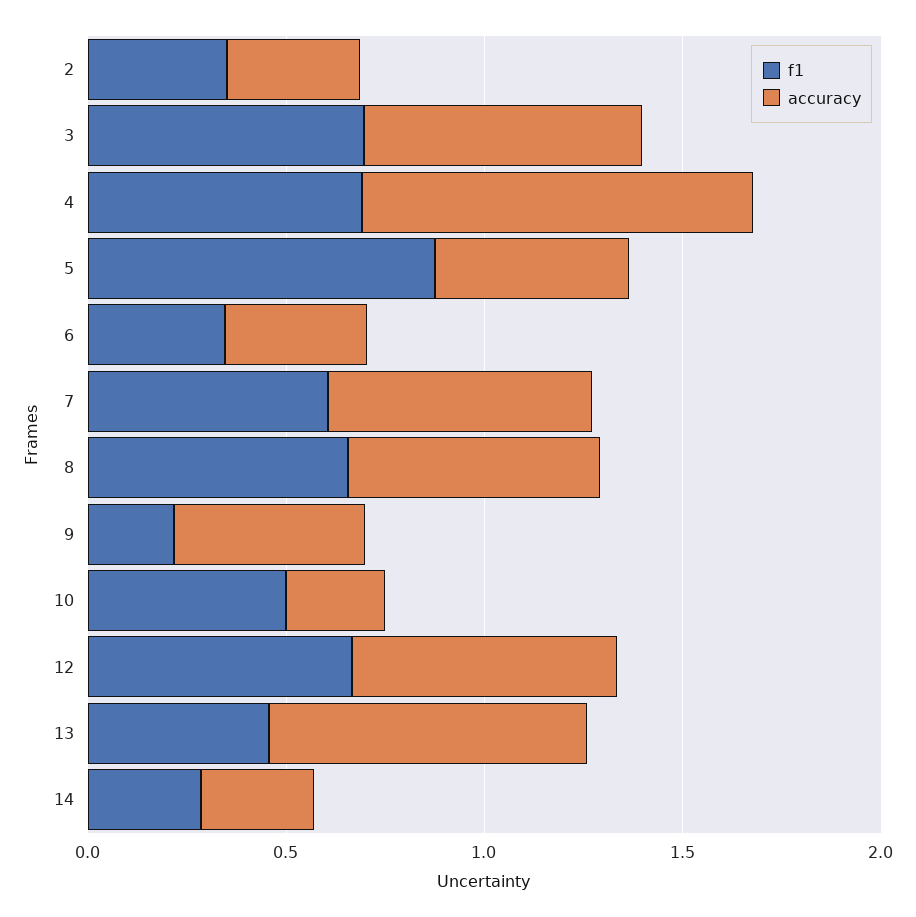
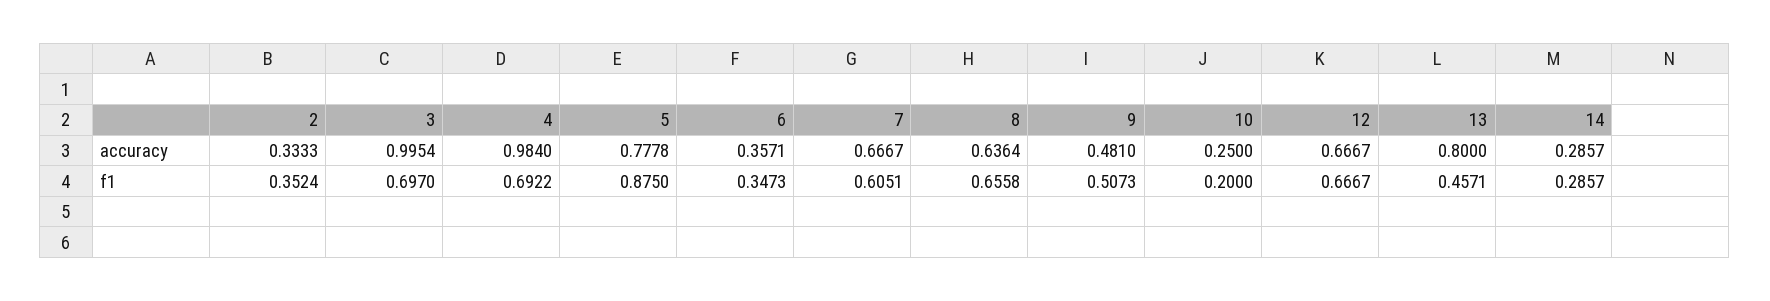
  {
    "f1": {
      "2": 0.3524,
      "3": 0.697,
      "4": 0.6922,
      "5": 0.875,
      "6": 0.3473,
      "7": 0.6051,
      "8": 0.6558,
-     "9": 0.2,
+     "9": 0.5073,
-     "10": 0.5,
+     "10": 0.2,
      "12": 0.6667,
      "13": 0.4571,
      "14": 0.2857
    },
    "accuracy": {
      "2": 0.3333,
-     "3": 0.7,
+     "3": 0.9954,
      "4": 0.984,
-     "5": 0.5,
+     "5": 0.7778,
      "6": 0.3571,
      "7": 0.6667,
      "8": 0.6364,
      "9": 0.481,
      "10": 0.25,
      "12": 0.6667,
      "13": 0.8,
      "14": 0.2857
    }
  }

